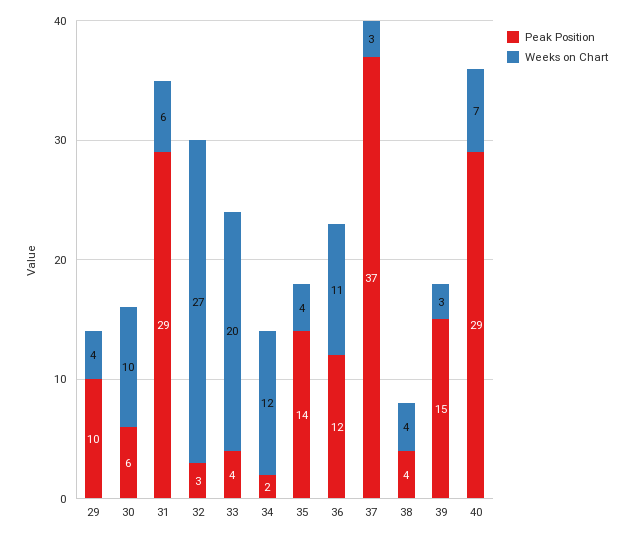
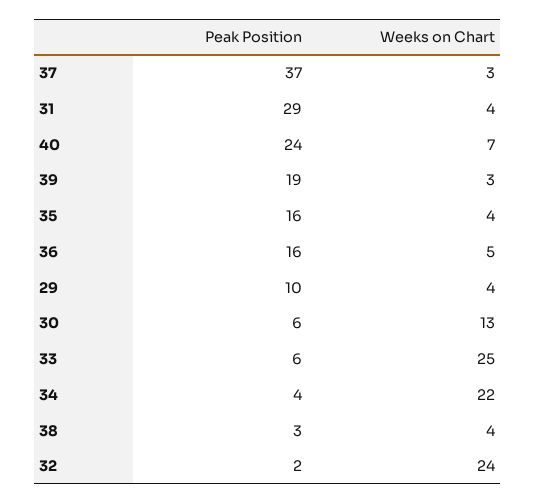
  {
    "Peak Position": {
      "29": 10,
      "30": 6,
      "31": 29,
-     "32": 3,
+     "32": 2,
-     "33": 4,
+     "33": 6,
-     "34": 2,
+     "34": 4,
-     "35": 14,
+     "35": 16,
-     "36": 12,
+     "36": 16,
      "37": 37,
-     "38": 4,
+     "38": 3,
-     "39": 15,
+     "39": 19,
-     "40": 29
+     "40": 24
    },
    "Weeks on Chart": {
      "29": 4,
-     "30": 10,
+     "30": 13,
-     "31": 6,
+     "31": 4,
-     "32": 27,
+     "32": 24,
-     "33": 20,
+     "33": 25,
-     "34": 12,
+     "34": 22,
      "35": 4,
-     "36": 11,
+     "36": 5,
      "37": 3,
      "38": 4,
      "39": 3,
      "40": 7
    }
  }

